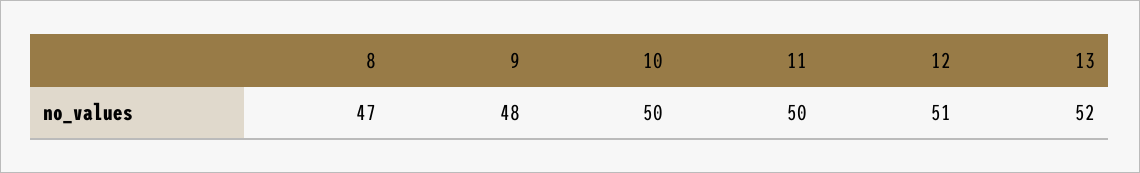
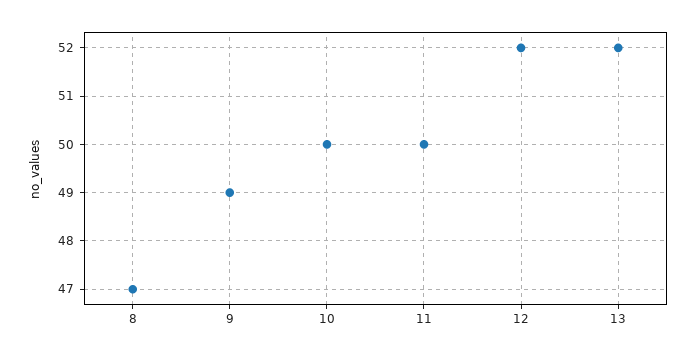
  {
    "8": 47,
-   "9": 48,
+   "9": 49,
    "10": 50,
    "11": 50,
-   "12": 51,
+   "12": 52,
    "13": 52
  }

